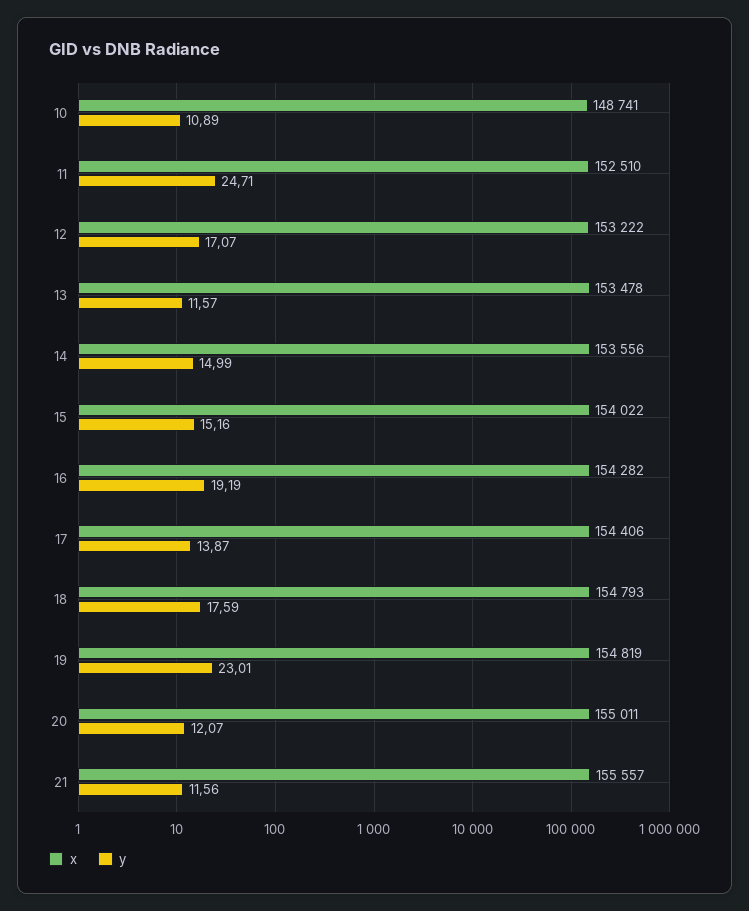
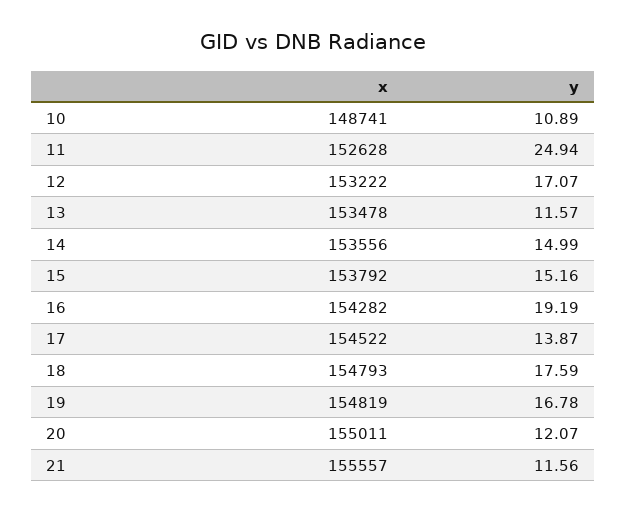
  {
    "x": {
      "10": 148741,
-     "11": 152510,
+     "11": 152628,
      "12": 153222,
      "13": 153478,
      "14": 153556,
-     "15": 154022,
+     "15": 153792,
      "16": 154282,
-     "17": 154406,
+     "17": 154522,
      "18": 154793,
      "19": 154819,
      "20": 155011,
      "21": 155557
    },
    "y": {
      "10": 10.89,
-     "11": 24.71,
+     "11": 24.94,
      "12": 17.07,
      "13": 11.57,
      "14": 14.99,
      "15": 15.16,
      "16": 19.19,
      "17": 13.87,
      "18": 17.59,
-     "19": 23.01,
+     "19": 16.78,
      "20": 12.07,
      "21": 11.56
    }
  }

